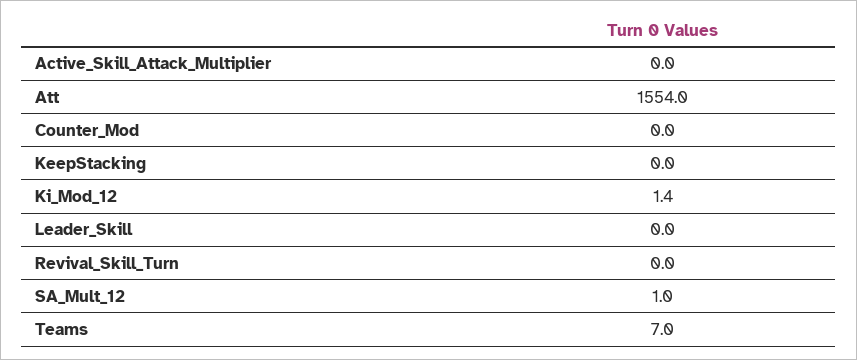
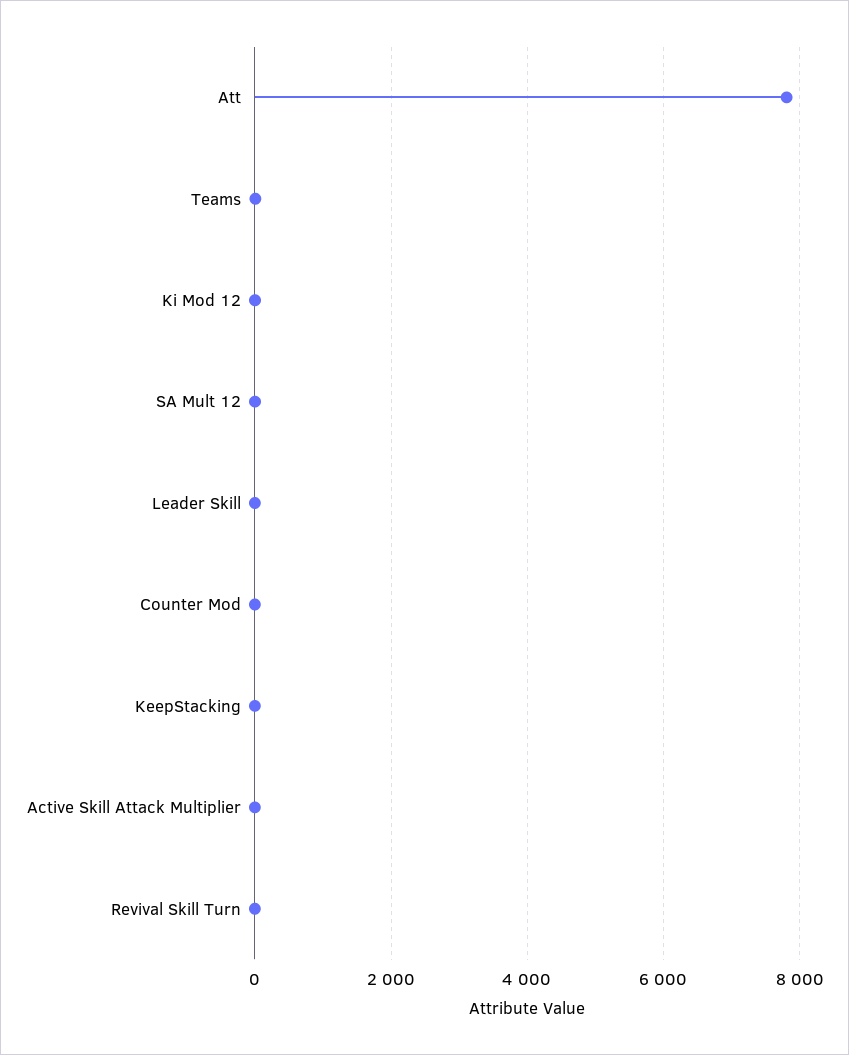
  {
    "Active_Skill_Attack_Multiplier": 0,
-   "Att": 1554,
+   "Att": 7800,
    "Counter_Mod": 0,
    "KeepStacking": 0,
    "Ki_Mod_12": 1.4,
    "Leader_Skill": 0,
    "Revival_Skill_Turn": 0,
    "SA_Mult_12": 1,
    "Teams": 7
  }

